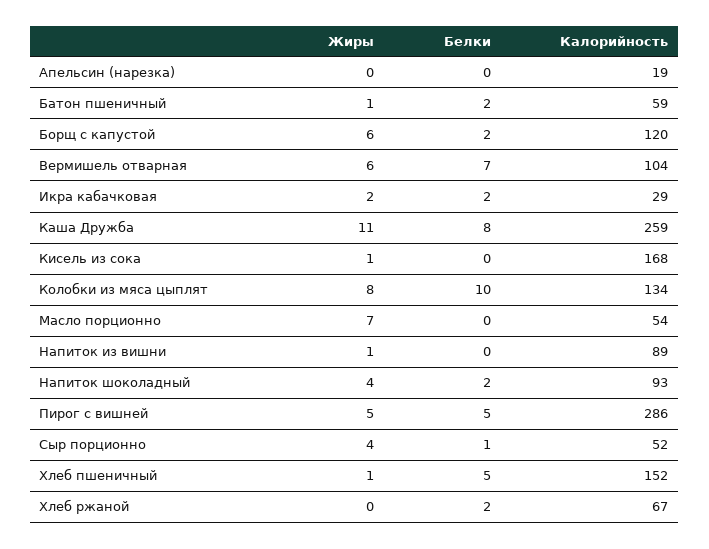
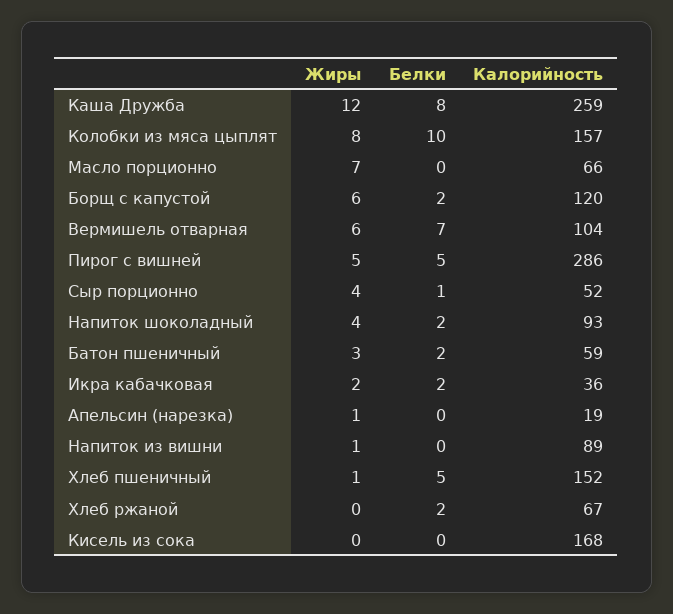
  {
    "Жиры": {
-     "Апельсин (нарезка)": 0,
+     "Апельсин (нарезка)": 1,
-     "Батон пшеничный": 1,
+     "Батон пшеничный": 3,
      "Борщ с капустой": 6,
      "Вермишель отварная": 6,
      "Икра кабачковая": 2,
-     "Каша Дружба": 11,
+     "Каша Дружба": 12,
-     "Кисель из сока": 1,
+     "Кисель из сока": 0,
      "Колобки из мяса цыплят": 8,
      "Масло порционно": 7,
      "Напиток из вишни": 1,
      "Напиток шоколадный": 4,
      "Пирог с вишней": 5,
      "Сыр порционно": 4,
      "Хлеб пшеничный": 1,
      "Хлеб ржаной": 0
    },
    "Белки": {
      "Апельсин (нарезка)": 0,
      "Батон пшеничный": 2,
      "Борщ с капустой": 2,
      "Вермишель отварная": 7,
      "Икра кабачковая": 2,
      "Каша Дружба": 8,
      "Кисель из сока": 0,
      "Колобки из мяса цыплят": 10,
      "Масло порционно": 0,
      "Напиток из вишни": 0,
      "Напиток шоколадный": 2,
      "Пирог с вишней": 5,
      "Сыр порционно": 1,
      "Хлеб пшеничный": 5,
      "Хлеб ржаной": 2
    },
    "Калорийность": {
      "Апельсин (нарезка)": 19,
      "Батон пшеничный": 59,
      "Борщ с капустой": 120,
      "Вермишель отварная": 104,
-     "Икра кабачковая": 29,
+     "Икра кабачковая": 36,
      "Каша Дружба": 259,
      "Кисель из сока": 168,
-     "Колобки из мяса цыплят": 134,
+     "Колобки из мяса цыплят": 157,
-     "Масло порционно": 54,
+     "Масло порционно": 66,
      "Напиток из вишни": 89,
      "Напиток шоколадный": 93,
      "Пирог с вишней": 286,
      "Сыр порционно": 52,
      "Хлеб пшеничный": 152,
      "Хлеб ржаной": 67
    }
  }

